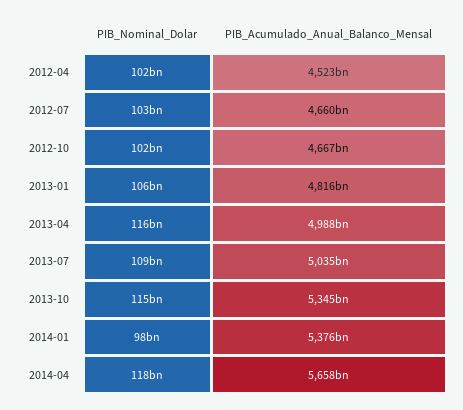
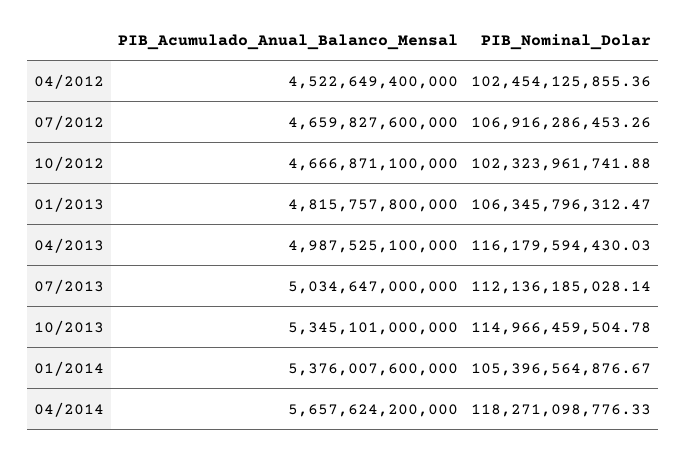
  {
    "PIB_Nominal_Dolar": {
      "2012-04": 102454125855.36,
-     "2012-07": 103000000000,
+     "2012-07": 106916286453.26,
      "2012-10": 102323961741.88,
      "2013-01": 106345796312.47,
      "2013-04": 116179594430.03,
-     "2013-07": 109000000000,
+     "2013-07": 112136185028.14,
      "2013-10": 114966459504.78,
-     "2014-01": 98000000000,
+     "2014-01": 105396564876.67,
      "2014-04": 118271098776.33
    },
    "PIB_Acumulado_Anual_Balanco_Mensal": {
      "2012-04": 4522649400000,
      "2012-07": 4659827600000,
      "2012-10": 4666871100000,
      "2013-01": 4815757800000,
      "2013-04": 4987525100000,
      "2013-07": 5034647000000,
      "2013-10": 5345101000000,
      "2014-01": 5376007600000,
      "2014-04": 5657624200000
    }
  }

